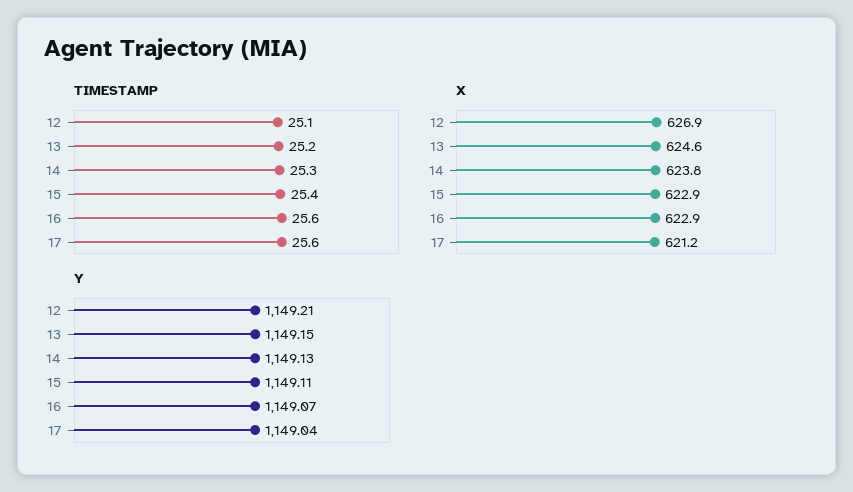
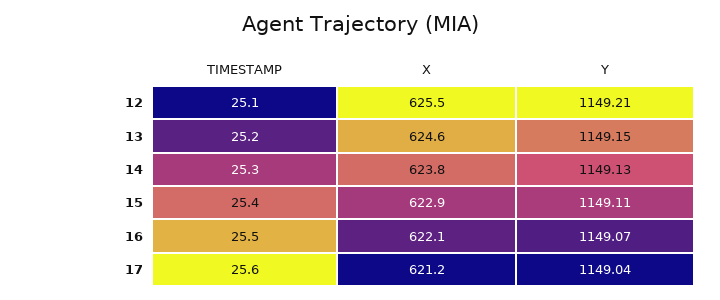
  {
    "TIMESTAMP": {
      "12": 25.1,
      "13": 25.2,
      "14": 25.3,
      "15": 25.4,
-     "16": 25.6,
+     "16": 25.5,
      "17": 25.6
    },
    "X": {
-     "12": 626.9,
+     "12": 625.5,
      "13": 624.6,
      "14": 623.8,
      "15": 622.9,
-     "16": 622.9,
+     "16": 622.1,
      "17": 621.2
    },
    "Y": {
      "12": 1149.21,
      "13": 1149.15,
      "14": 1149.13,
      "15": 1149.11,
      "16": 1149.07,
      "17": 1149.04
    }
  }

